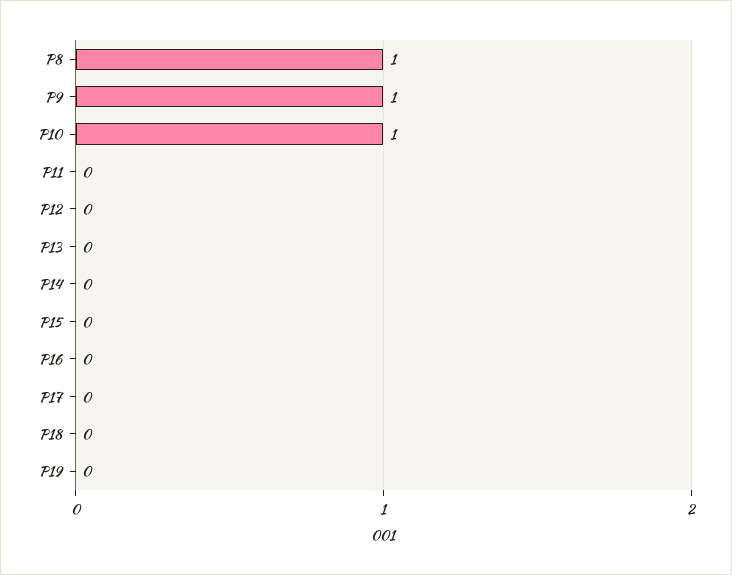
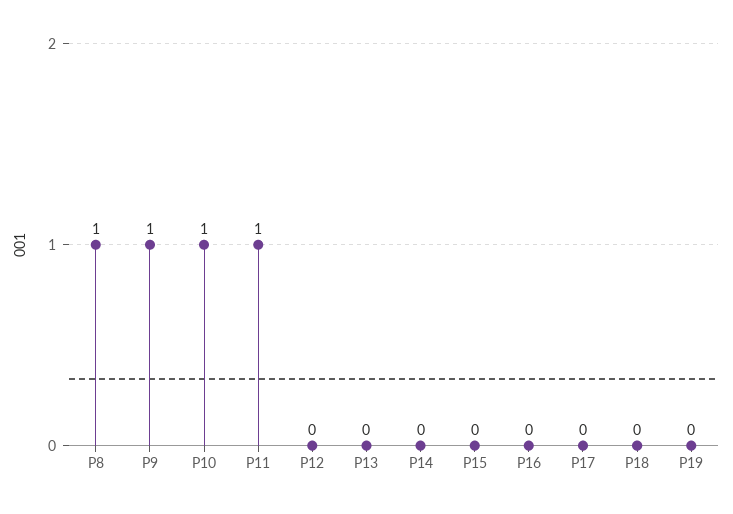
  {
    "P8": 1,
    "P9": 1,
    "P10": 1,
-   "P11": 0,
+   "P11": 1,
    "P12": 0,
    "P13": 0,
    "P14": 0,
    "P15": 0,
    "P16": 0,
    "P17": 0,
    "P18": 0,
    "P19": 0
  }

